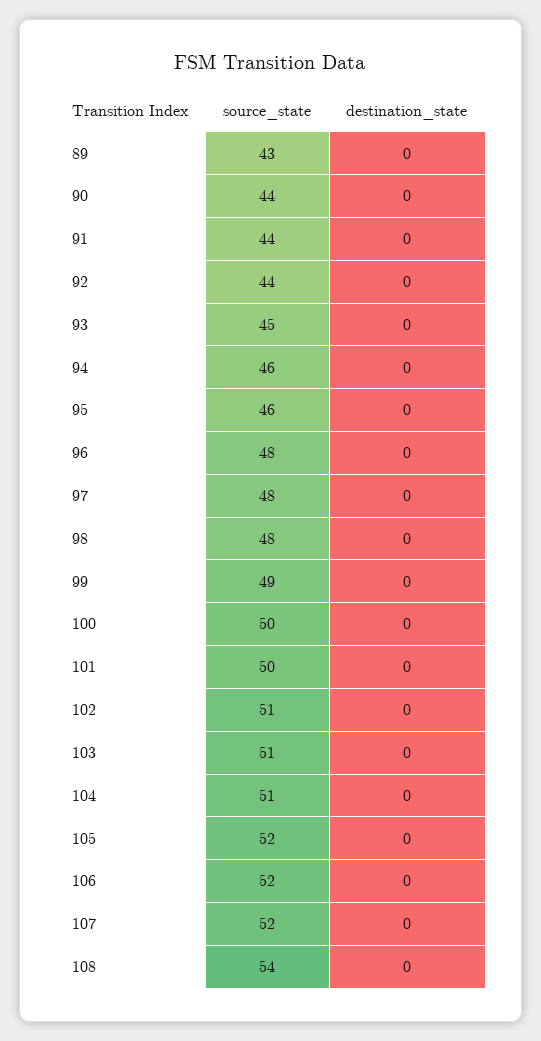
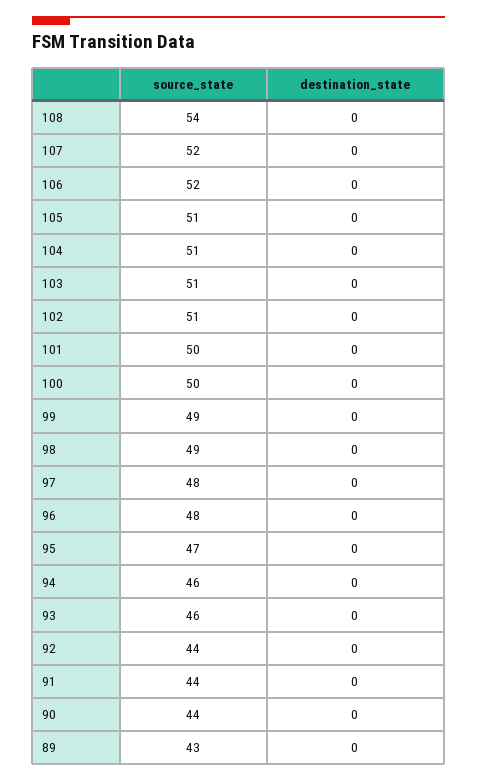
  {
    "source_state": {
      "89": 43,
      "90": 44,
      "91": 44,
      "92": 44,
-     "93": 45,
+     "93": 46,
      "94": 46,
-     "95": 46,
+     "95": 47,
      "96": 48,
      "97": 48,
-     "98": 48,
+     "98": 49,
      "99": 49,
      "100": 50,
      "101": 50,
      "102": 51,
      "103": 51,
      "104": 51,
-     "105": 52,
+     "105": 51,
      "106": 52,
      "107": 52,
      "108": 54
    },
    "destination_state": {
      "89": 0,
      "90": 0,
      "91": 0,
      "92": 0,
      "93": 0,
      "94": 0,
      "95": 0,
      "96": 0,
      "97": 0,
      "98": 0,
      "99": 0,
      "100": 0,
      "101": 0,
      "102": 0,
      "103": 0,
      "104": 0,
      "105": 0,
      "106": 0,
      "107": 0,
      "108": 0
    }
  }

